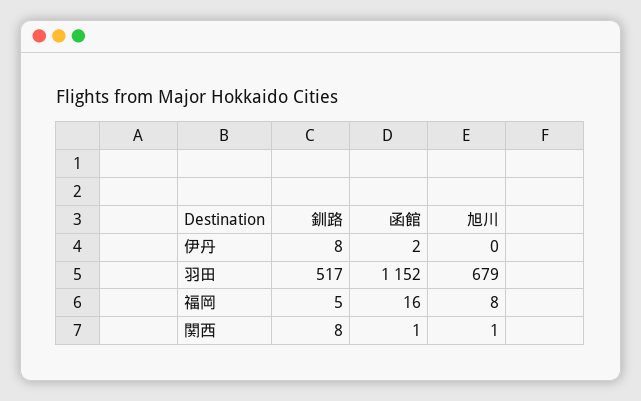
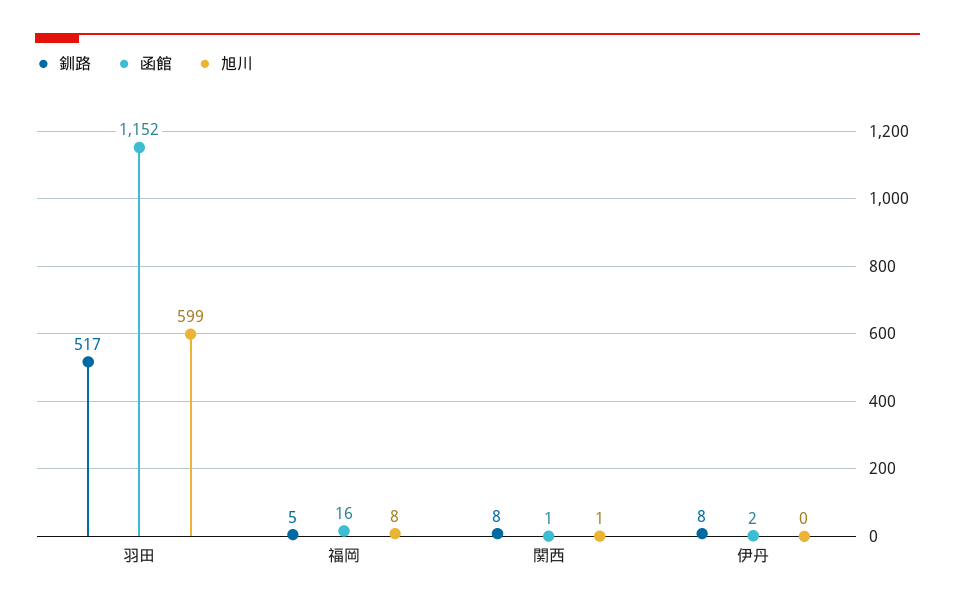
  {
    "釧路": {
      "伊丹": 8,
      "羽田": 517,
      "福岡": 5,
      "関西": 8
    },
    "函館": {
      "伊丹": 2,
      "羽田": 1152,
      "福岡": 16,
      "関西": 1
    },
    "旭川": {
      "伊丹": 0,
-     "羽田": 679,
+     "羽田": 599,
      "福岡": 8,
      "関西": 1
    }
  }

